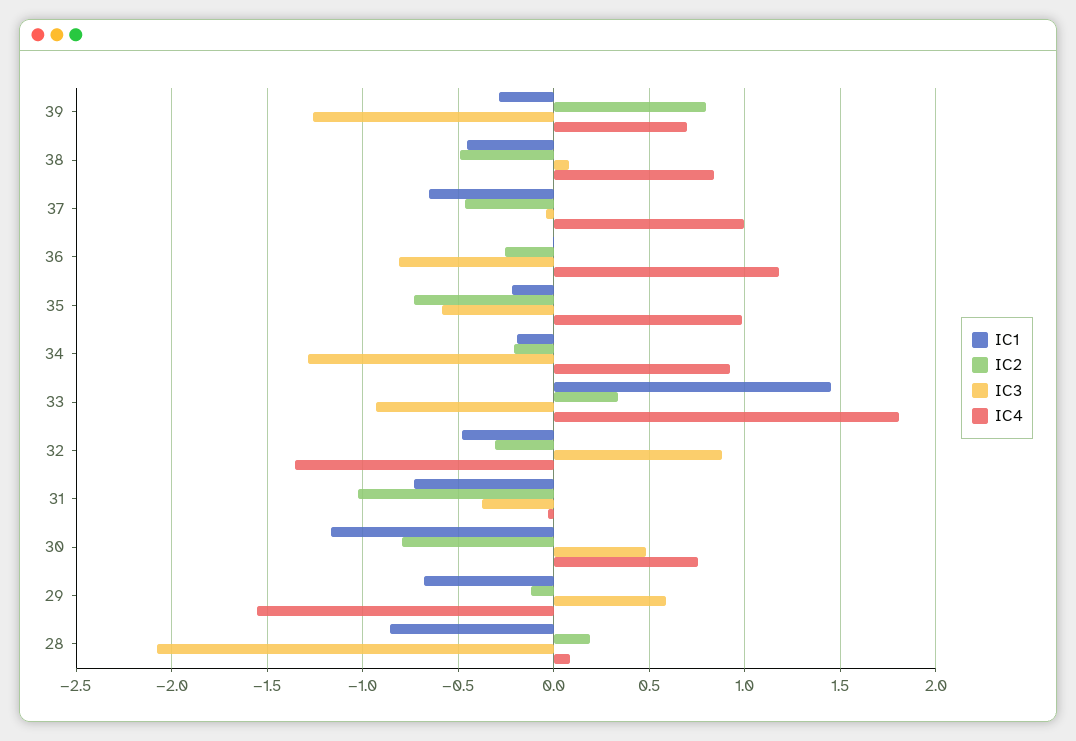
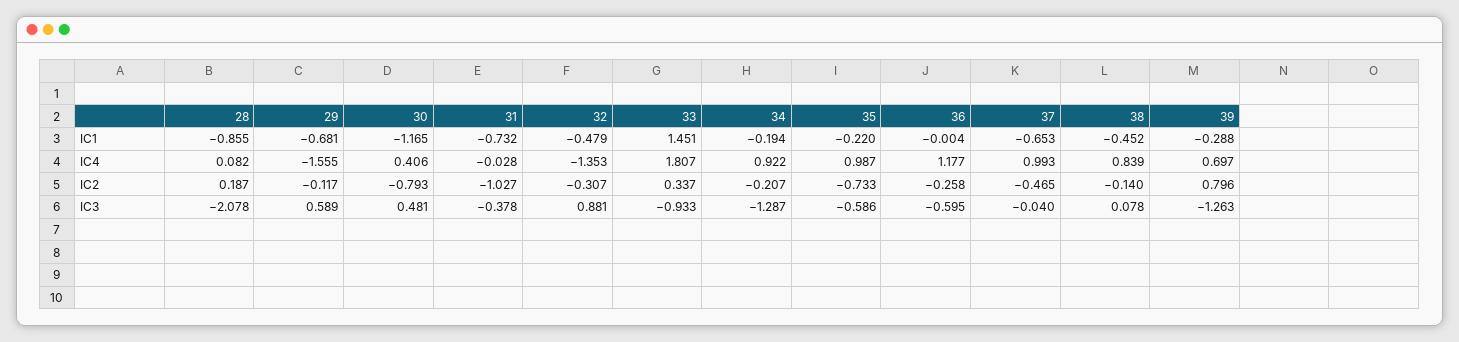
  {
    "IC1": {
      "39": -0.288,
      "38": -0.452,
      "37": -0.653,
      "36": -0.004,
      "35": -0.22,
      "34": -0.194,
      "33": 1.451,
      "32": -0.479,
      "31": -0.732,
      "30": -1.165,
      "29": -0.681,
      "28": -0.855
    },
    "IC2": {
      "39": 0.796,
-     "38": -0.5,
+     "38": -0.14,
      "37": -0.465,
      "36": -0.258,
      "35": -0.733,
      "34": -0.207,
      "33": 0.337,
      "32": -0.307,
      "31": -1.027,
      "30": -0.793,
      "29": -0.117,
      "28": 0.187
    },
    "IC3": {
      "39": -1.263,
      "38": 0.078,
      "37": -0.04,
-     "36": -0.8,
+     "36": -0.595,
      "35": -0.586,
      "34": -1.287,
      "33": -0.933,
      "32": 0.881,
      "31": -0.378,
      "30": 0.481,
      "29": 0.589,
      "28": -2.078
    },
    "IC4": {
      "39": 0.697,
      "38": 0.839,
      "37": 0.993,
      "36": 1.177,
      "35": 0.987,
      "34": 0.922,
      "33": 1.807,
      "32": -1.353,
      "31": -0.028,
-     "30": 0.75,
+     "30": 0.406,
      "29": -1.555,
      "28": 0.082
    }
  }

